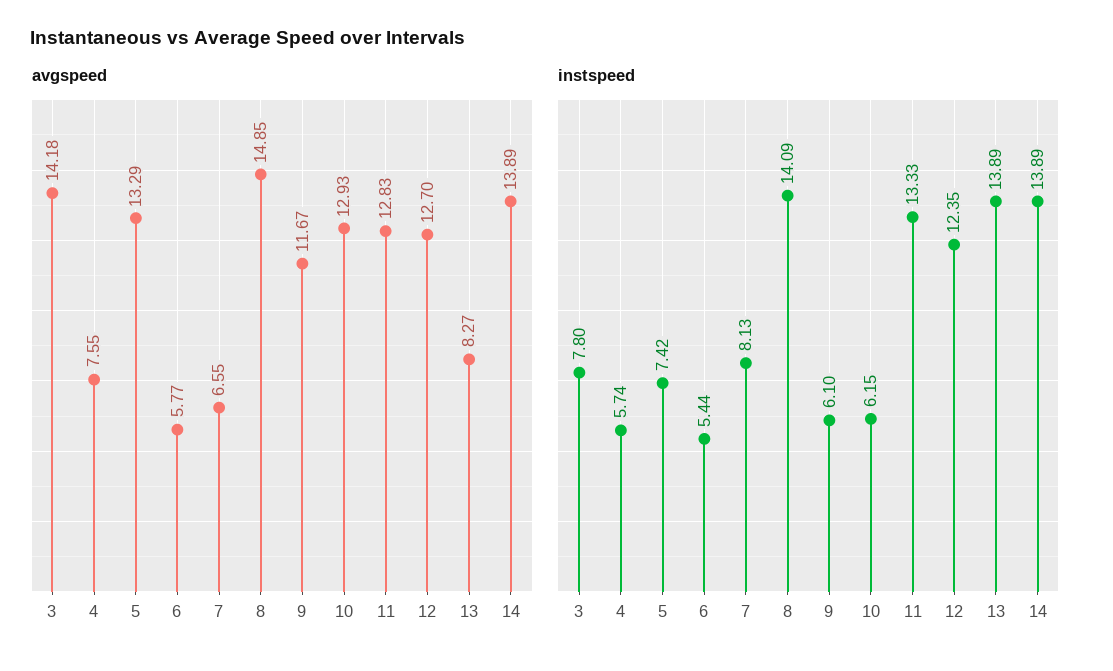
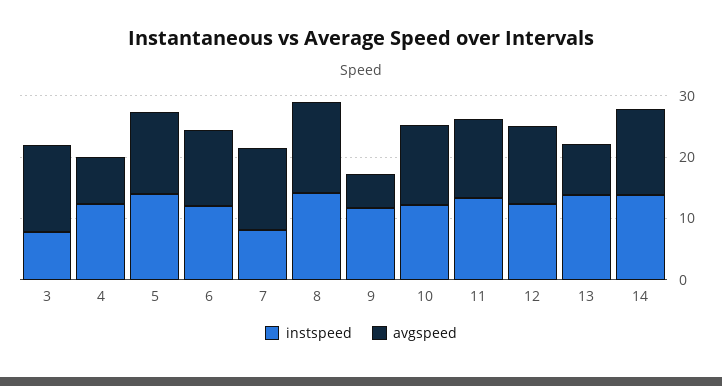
  {
    "avgspeed": {
      "3": 14.18,
      "4": 7.55,
      "5": 13.29,
-     "6": 5.77,
+     "6": 12,
-     "7": 6.55,
+     "7": 14,
      "8": 14.85,
-     "9": 11.67,
+     "9": 6,
      "10": 12.93,
      "11": 12.83,
      "12": 12.7,
      "13": 8.27,
      "14": 13.89
    },
    "instspeed": {
      "3": 7.8,
-     "4": 5.74,
+     "4": 12,
-     "5": 7.42,
+     "5": 14,
-     "6": 5.44,
+     "6": 12,
      "7": 8.13,
      "8": 14.09,
-     "9": 6.1,
+     "9": 12,
-     "10": 6.15,
+     "10": 12,
      "11": 13.33,
      "12": 12.35,
      "13": 13.89,
      "14": 13.89
    }
  }

